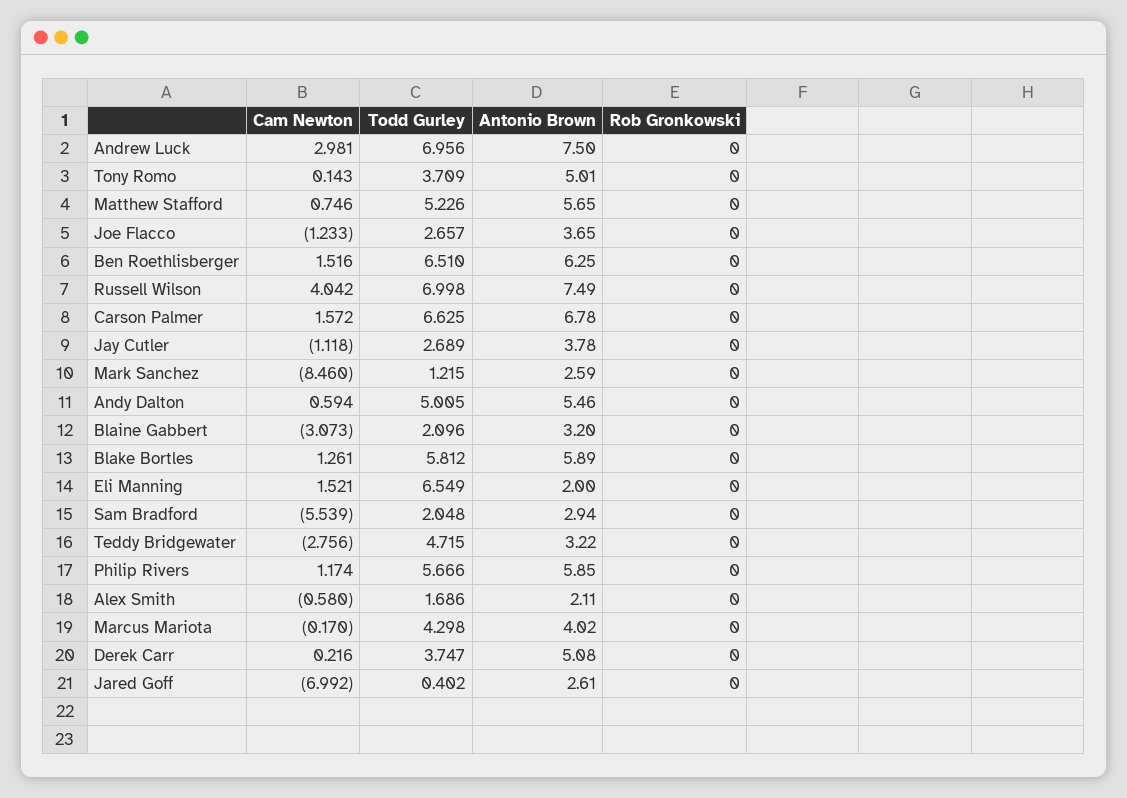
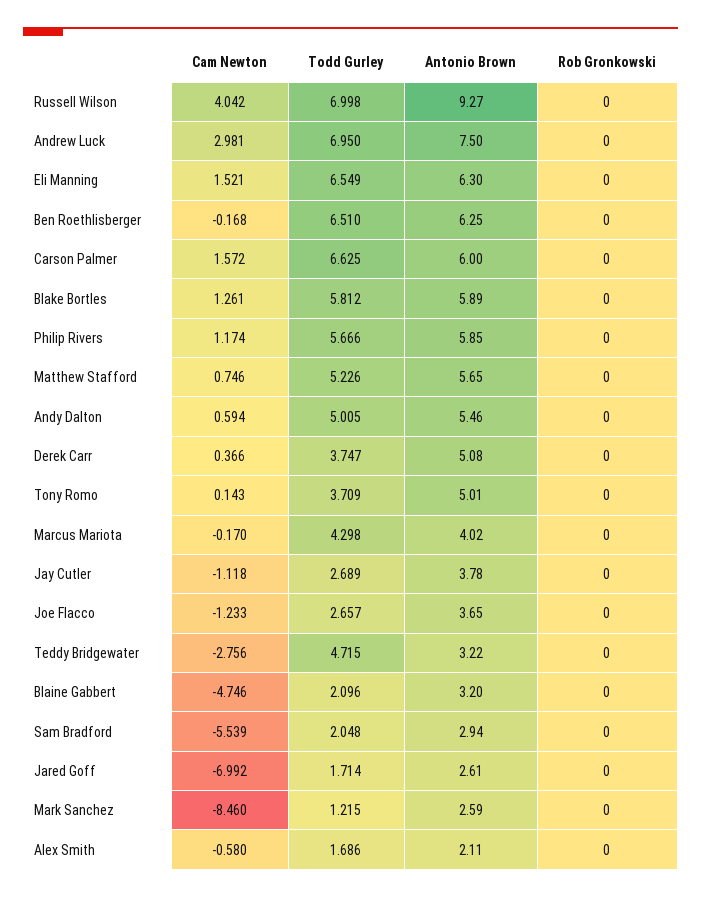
  {
    "Cam Newton": {
      "Andrew Luck": 2.981,
      "Tony Romo": 0.143,
      "Matthew Stafford": 0.746,
      "Joe Flacco": -1.233,
-     "Ben Roethlisberger": 1.516,
+     "Ben Roethlisberger": -0.168,
      "Russell Wilson": 4.042,
      "Carson Palmer": 1.572,
      "Jay Cutler": -1.118,
      "Mark Sanchez": -8.46,
      "Andy Dalton": 0.594,
-     "Blaine Gabbert": -3.073,
+     "Blaine Gabbert": -4.746,
      "Blake Bortles": 1.261,
      "Eli Manning": 1.521,
      "Sam Bradford": -5.539,
      "Teddy Bridgewater": -2.756,
      "Philip Rivers": 1.174,
      "Alex Smith": -0.58,
      "Marcus Mariota": -0.17,
-     "Derek Carr": 0.216,
+     "Derek Carr": 0.366,
      "Jared Goff": -6.992
    },
    "Todd Gurley": {
-     "Andrew Luck": 6.956,
+     "Andrew Luck": 6.95,
      "Tony Romo": 3.709,
      "Matthew Stafford": 5.226,
      "Joe Flacco": 2.657,
      "Ben Roethlisberger": 6.51,
      "Russell Wilson": 6.998,
      "Carson Palmer": 6.625,
      "Jay Cutler": 2.689,
      "Mark Sanchez": 1.215,
      "Andy Dalton": 5.005,
      "Blaine Gabbert": 2.096,
      "Blake Bortles": 5.812,
      "Eli Manning": 6.549,
      "Sam Bradford": 2.048,
      "Teddy Bridgewater": 4.715,
      "Philip Rivers": 5.666,
      "Alex Smith": 1.686,
      "Marcus Mariota": 4.298,
      "Derek Carr": 3.747,
-     "Jared Goff": 0.402
+     "Jared Goff": 1.714
    },
    "Antonio Brown": {
      "Andrew Luck": 7.5,
      "Tony Romo": 5.01,
      "Matthew Stafford": 5.65,
      "Joe Flacco": 3.65,
      "Ben Roethlisberger": 6.25,
-     "Russell Wilson": 7.49,
+     "Russell Wilson": 9.27,
-     "Carson Palmer": 6.78,
+     "Carson Palmer": 6,
      "Jay Cutler": 3.78,
      "Mark Sanchez": 2.59,
      "Andy Dalton": 5.46,
      "Blaine Gabbert": 3.2,
      "Blake Bortles": 5.89,
-     "Eli Manning": 2,
+     "Eli Manning": 6.3,
      "Sam Bradford": 2.94,
      "Teddy Bridgewater": 3.22,
      "Philip Rivers": 5.85,
      "Alex Smith": 2.11,
      "Marcus Mariota": 4.02,
      "Derek Carr": 5.08,
      "Jared Goff": 2.61
    },
    "Rob Gronkowski": {
      "Andrew Luck": 0,
      "Tony Romo": 0,
      "Matthew Stafford": 0,
      "Joe Flacco": 0,
      "Ben Roethlisberger": 0,
      "Russell Wilson": 0,
      "Carson Palmer": 0,
      "Jay Cutler": 0,
      "Mark Sanchez": 0,
      "Andy Dalton": 0,
      "Blaine Gabbert": 0,
      "Blake Bortles": 0,
      "Eli Manning": 0,
      "Sam Bradford": 0,
      "Teddy Bridgewater": 0,
      "Philip Rivers": 0,
      "Alex Smith": 0,
      "Marcus Mariota": 0,
      "Derek Carr": 0,
      "Jared Goff": 0
    }
  }

